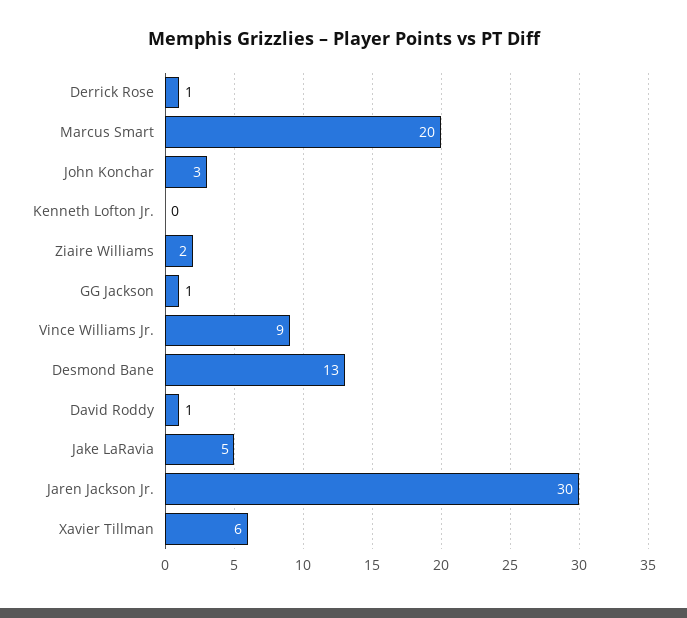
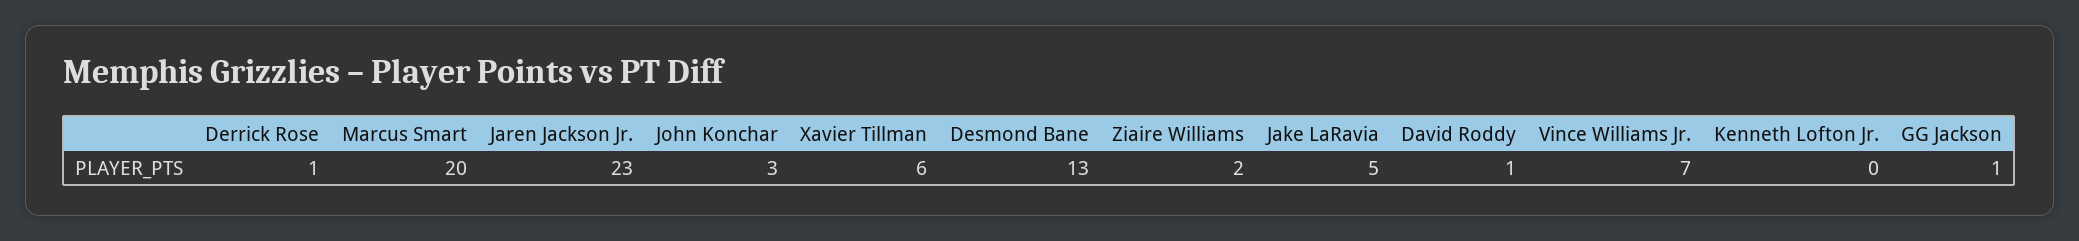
  {
    "Derrick Rose": 1,
    "Marcus Smart": 20,
    "John Konchar": 3,
    "Kenneth Lofton Jr.": 0,
    "Ziaire Williams": 2,
    "GG Jackson": 1,
-   "Vince Williams Jr.": 9,
+   "Vince Williams Jr.": 7,
    "Desmond Bane": 13,
    "David Roddy": 1,
    "Jake LaRavia": 5,
-   "Jaren Jackson Jr.": 30,
+   "Jaren Jackson Jr.": 23,
    "Xavier Tillman": 6
  }

